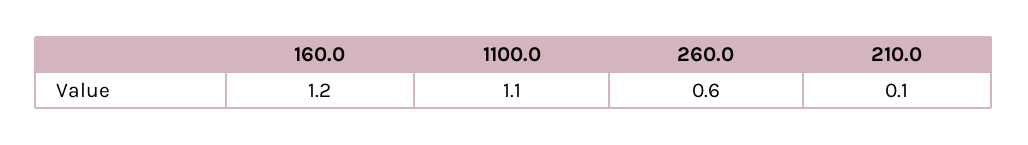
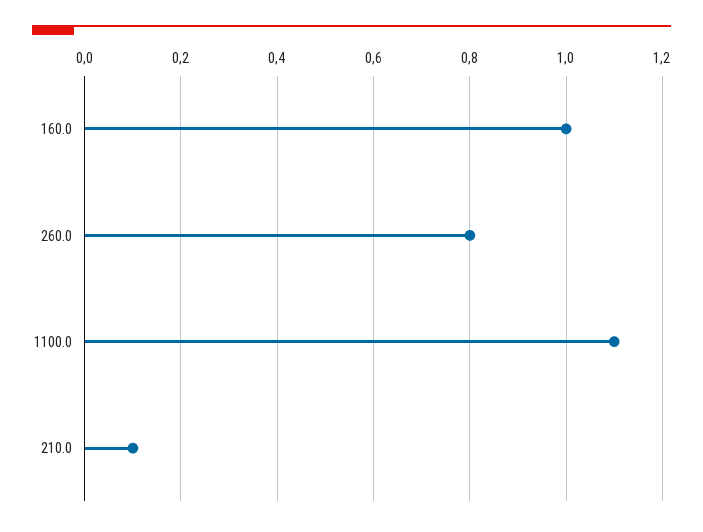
  {
-   "160.0": 1.2,
+   "160.0": 1,
    "1100.0": 1.1,
-   "260.0": 0.6,
+   "260.0": 0.8,
    "210.0": 0.1
  }

